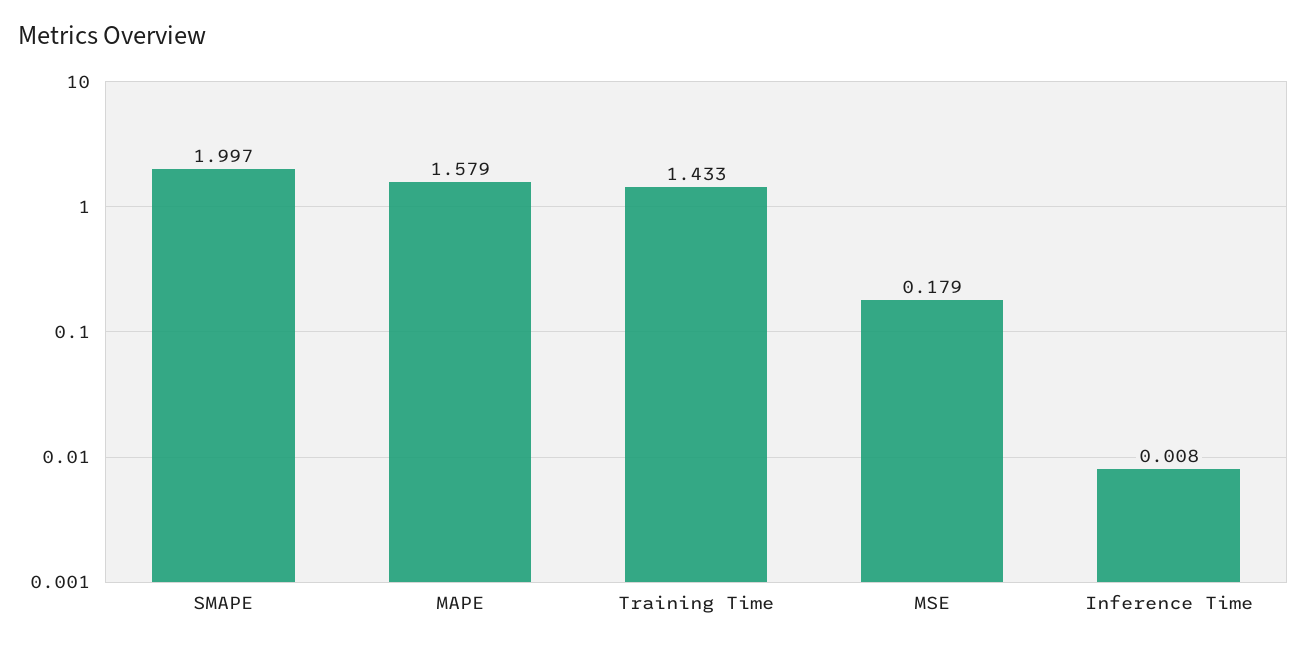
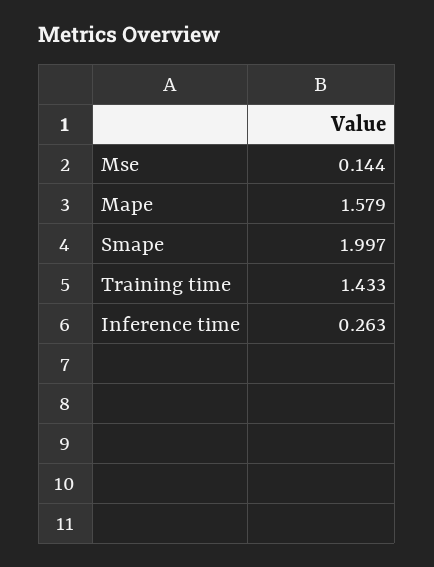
  {
    "SMAPE": 1.997,
    "MAPE": 1.579,
    "Training Time": 1.433,
-   "MSE": 0.179,
+   "MSE": 0.144,
-   "Inference Time": 0.008
+   "Inference Time": 0.263
  }

